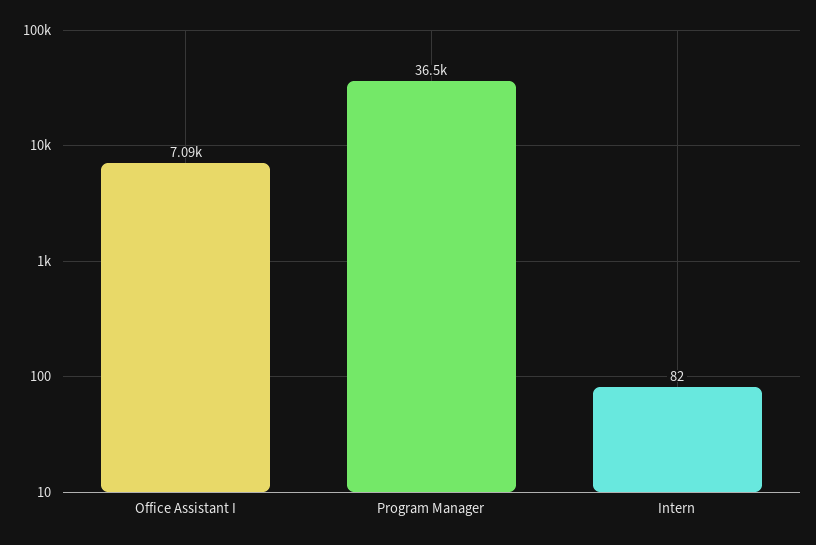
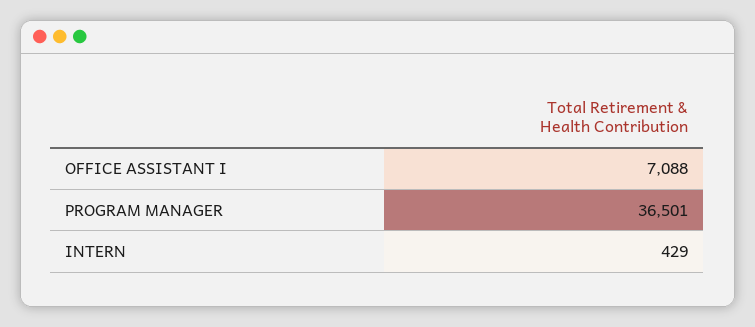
  {
    "Office Assistant I": 7088,
    "Program Manager": 36501,
-   "Intern": 82
+   "Intern": 429
  }

